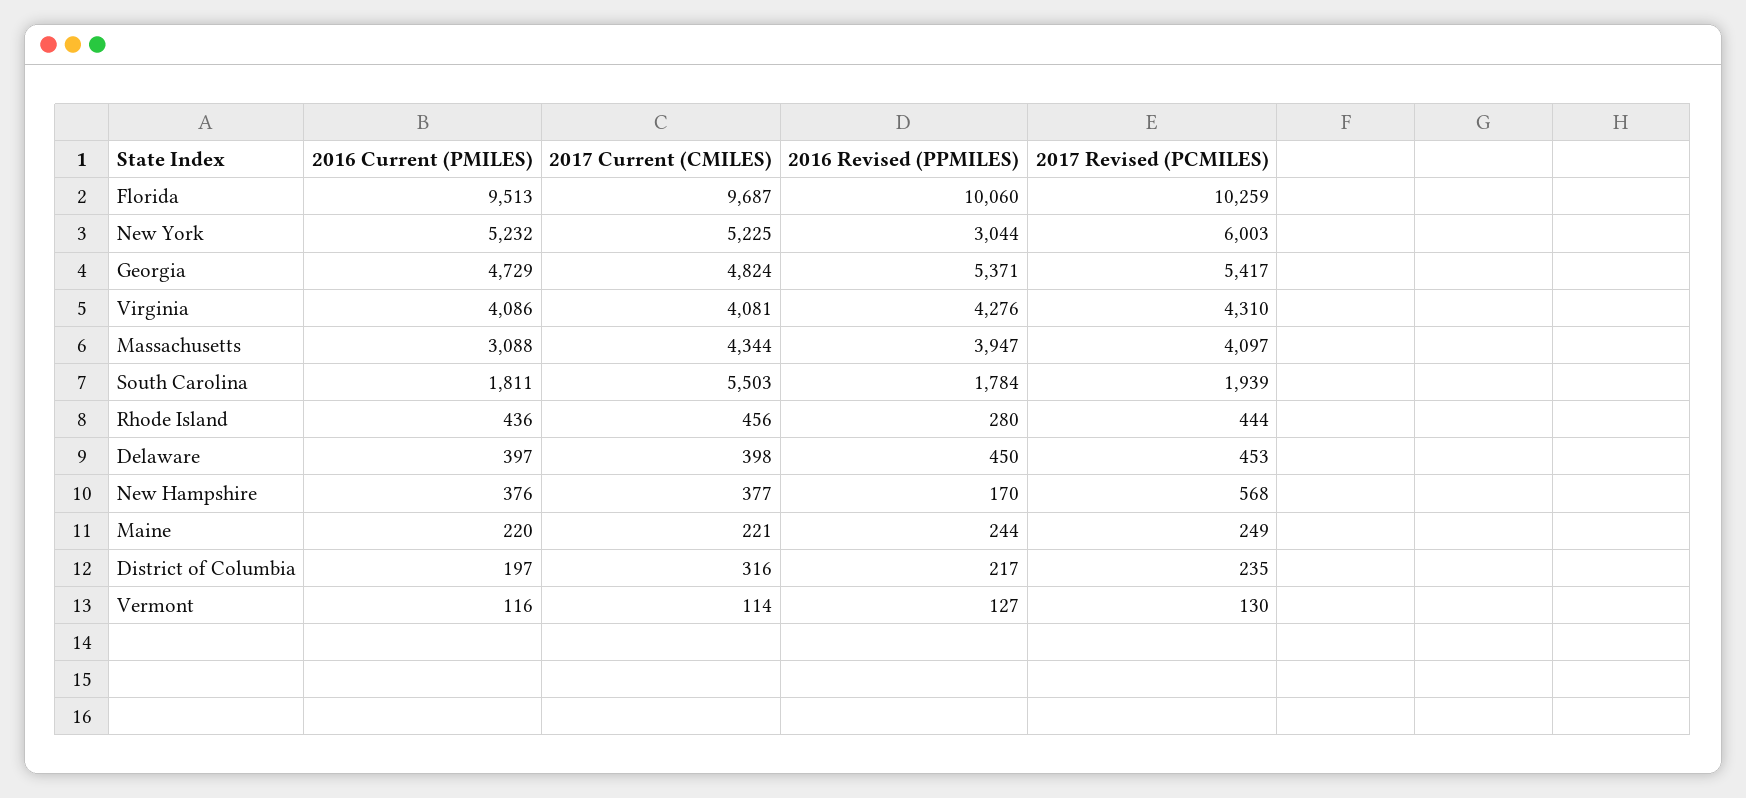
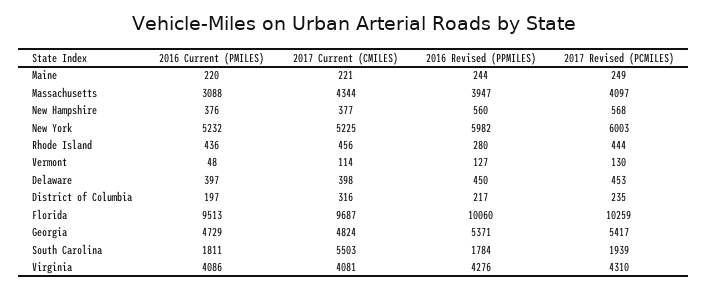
  {
    "2016 Current (PMILES)": {
      "Florida": 9513,
      "New York": 5232,
      "Georgia": 4729,
      "Virginia": 4086,
      "Massachusetts": 3088,
      "South Carolina": 1811,
      "Rhode Island": 436,
      "Delaware": 397,
      "New Hampshire": 376,
      "Maine": 220,
      "District of Columbia": 197,
-     "Vermont": 116
+     "Vermont": 48
    },
    "2017 Current (CMILES)": {
      "Florida": 9687,
      "New York": 5225,
      "Georgia": 4824,
      "Virginia": 4081,
      "Massachusetts": 4344,
      "South Carolina": 5503,
      "Rhode Island": 456,
      "Delaware": 398,
      "New Hampshire": 377,
      "Maine": 221,
      "District of Columbia": 316,
      "Vermont": 114
    },
    "2016 Revised (PPMILES)": {
      "Florida": 10060,
-     "New York": 3044,
+     "New York": 5982,
      "Georgia": 5371,
      "Virginia": 4276,
      "Massachusetts": 3947,
      "South Carolina": 1784,
      "Rhode Island": 280,
      "Delaware": 450,
-     "New Hampshire": 170,
+     "New Hampshire": 560,
      "Maine": 244,
      "District of Columbia": 217,
      "Vermont": 127
    },
    "2017 Revised (PCMILES)": {
      "Florida": 10259,
      "New York": 6003,
      "Georgia": 5417,
      "Virginia": 4310,
      "Massachusetts": 4097,
      "South Carolina": 1939,
      "Rhode Island": 444,
      "Delaware": 453,
      "New Hampshire": 568,
      "Maine": 249,
      "District of Columbia": 235,
      "Vermont": 130
    }
  }

